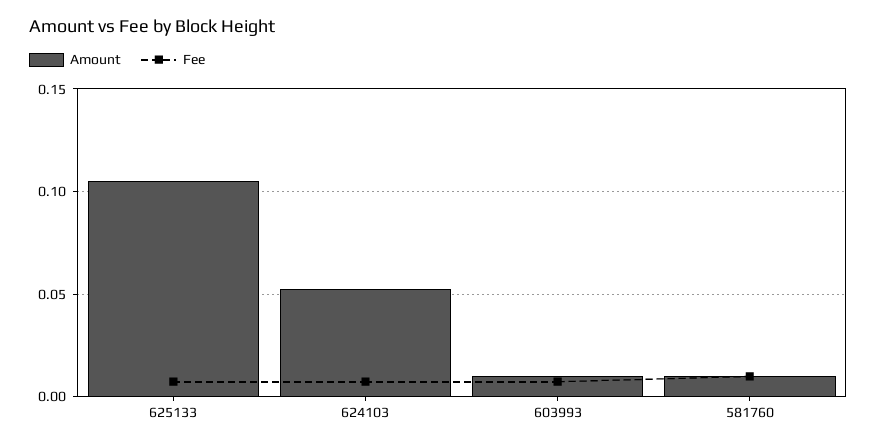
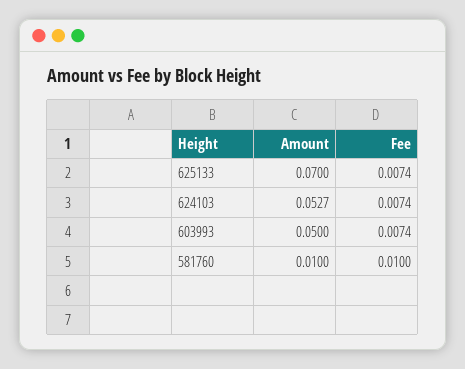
  {
    "Amount": {
-     "625133": 0.105,
+     "625133": 0.07,
      "624103": 0.0527,
-     "603993": 0.01,
+     "603993": 0.05,
      "581760": 0.01
    },
    "Fee": {
      "625133": 0.0074,
      "624103": 0.0074,
      "603993": 0.0074,
      "581760": 0.01
    }
  }

